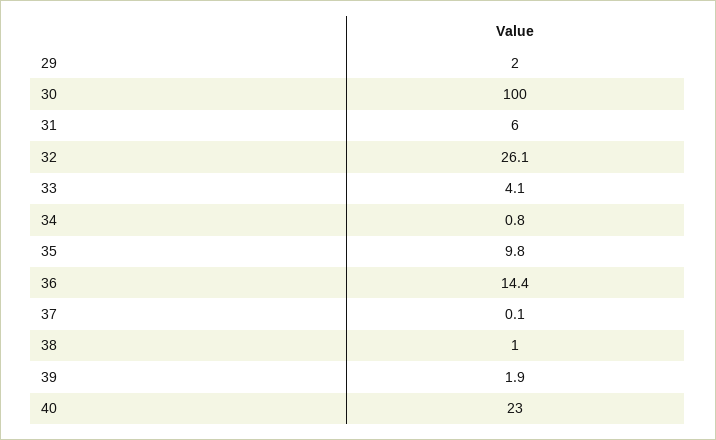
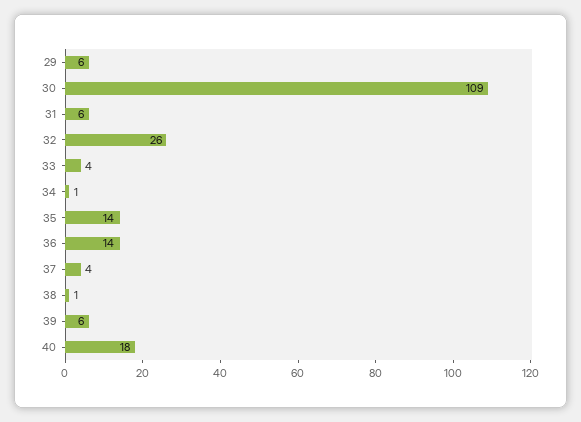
  {
-   "29": 2,
+   "29": 6,
-   "30": 100,
+   "30": 109,
    "31": 6,
    "32": 26.1,
    "33": 4.1,
    "34": 0.8,
-   "35": 9.8,
+   "35": 14,
    "36": 14.4,
-   "37": 0.1,
+   "37": 4,
    "38": 1,
-   "39": 1.9,
+   "39": 6,
-   "40": 23
+   "40": 18
  }

